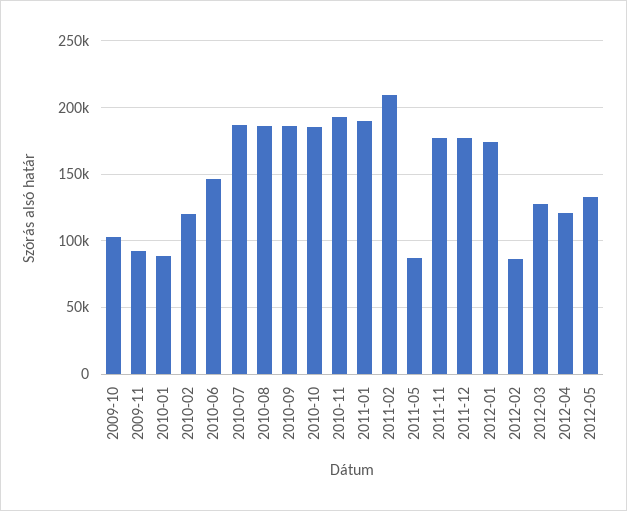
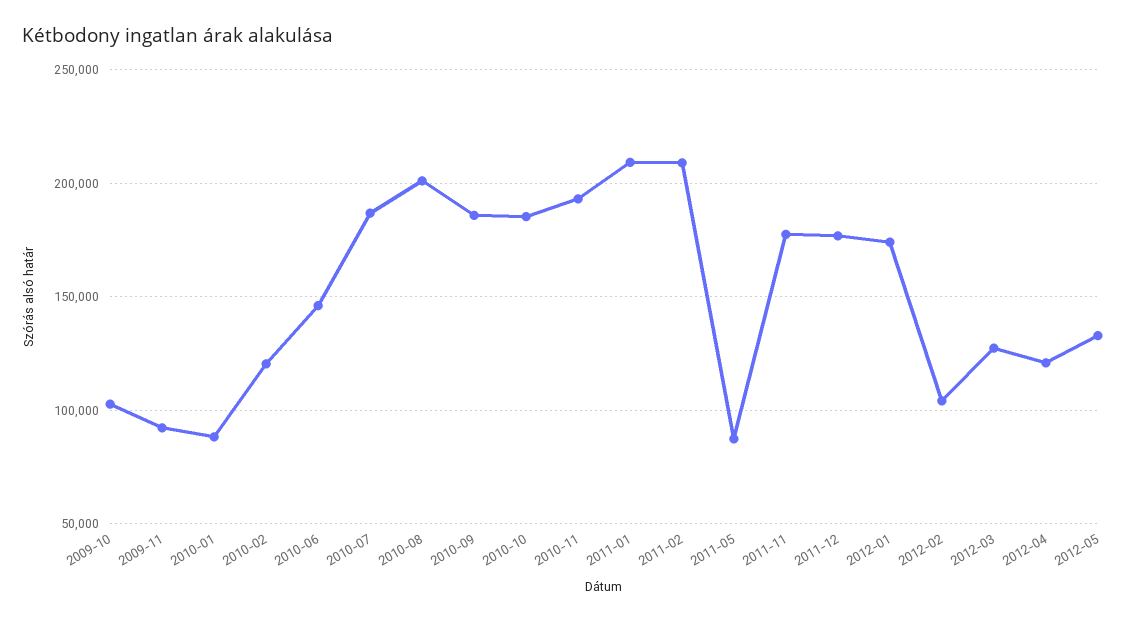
  {
    "2009-10": 105000,
    "2009-11": 90000,
    "2010-01": 90000,
    "2010-02": 120000,
    "2010-06": 145000,
    "2010-07": 185000,
-   "2010-08": 185000,
+   "2010-08": 200000,
    "2010-09": 185000,
    "2010-10": 185000,
    "2010-11": 195000,
-   "2011-01": 190000,
+   "2011-01": 210000,
    "2011-02": 210000,
    "2011-05": 85000,
    "2011-11": 180000,
    "2011-12": 175000,
    "2012-01": 175000,
-   "2012-02": 85000,
+   "2012-02": 105000,
    "2012-03": 125000,
    "2012-04": 120000,
    "2012-05": 135000
  }

